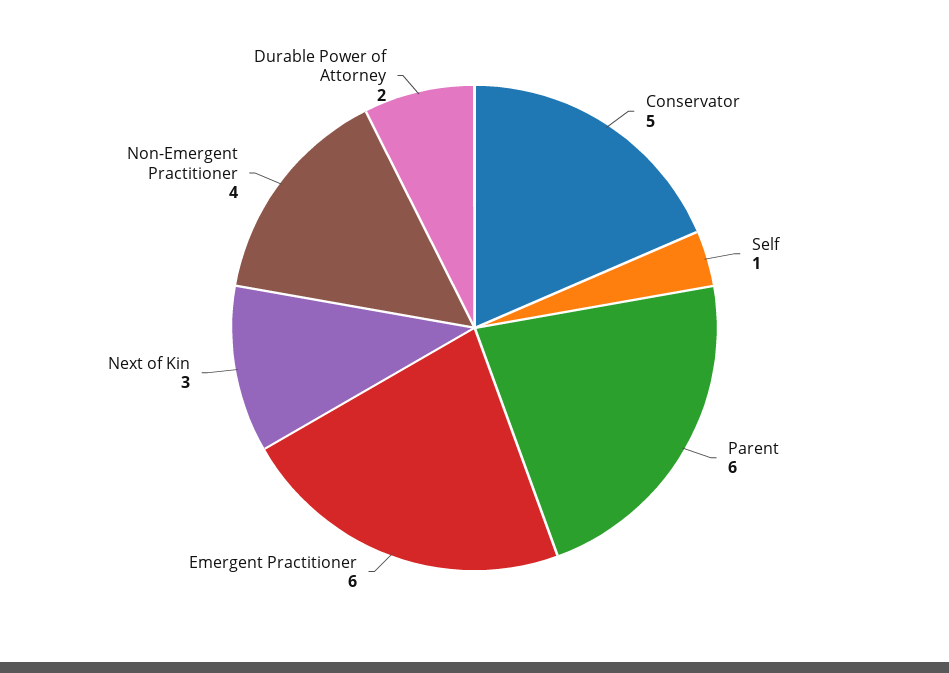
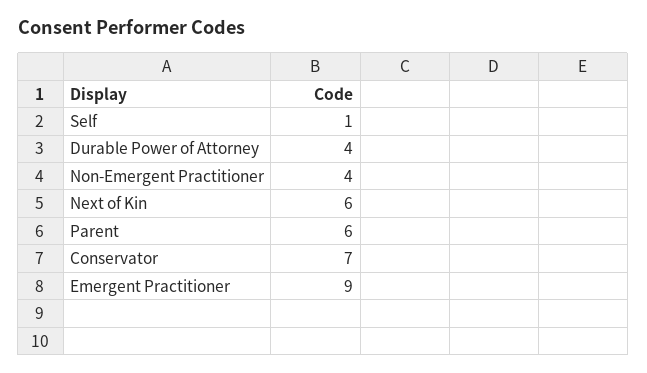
  {
-   "Conservator": 5,
+   "Conservator": 7,
    "Self": 1,
    "Parent": 6,
-   "Emergent Practitioner": 6,
+   "Emergent Practitioner": 9,
-   "Next of Kin": 3,
+   "Next of Kin": 6,
    "Non-Emergent Practitioner": 4,
-   "Durable Power of Attorney": 2
+   "Durable Power of Attorney": 4
  }

